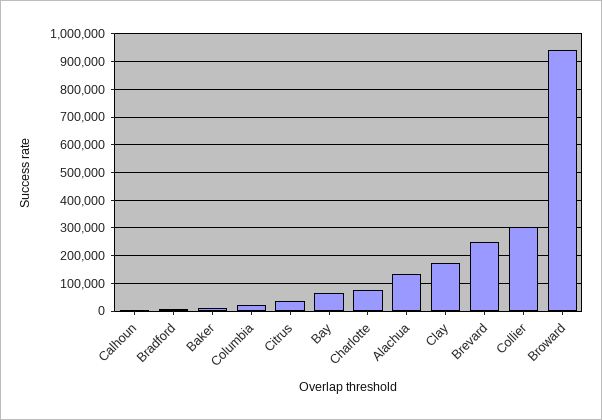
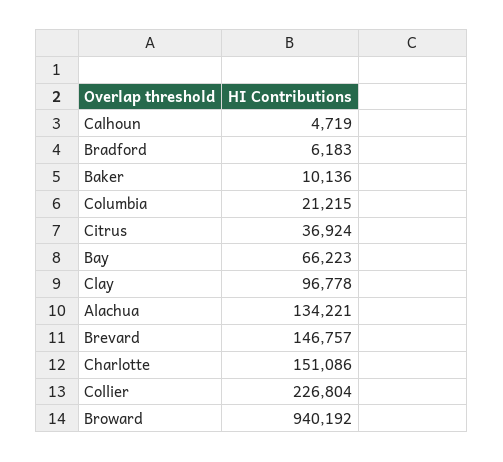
  {
    "Calhoun": 4719,
    "Bradford": 6183,
    "Baker": 10136,
    "Columbia": 21215,
    "Citrus": 36924,
    "Bay": 66223,
-   "Charlotte": 75000,
+   "Charlotte": 151086,
    "Alachua": 134221,
-   "Clay": 175000,
+   "Clay": 96778,
-   "Brevard": 250000,
+   "Brevard": 146757,
-   "Collier": 300000,
+   "Collier": 226804,
    "Broward": 940192
  }

